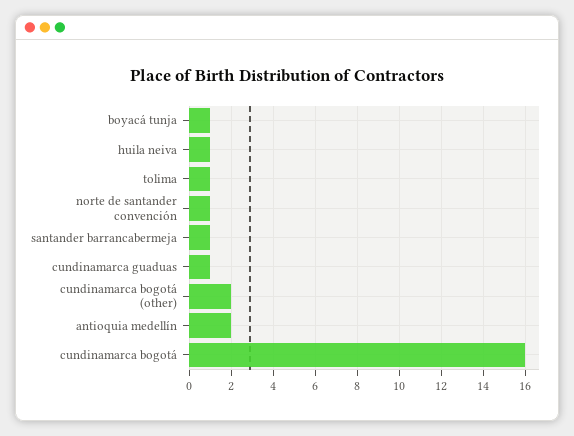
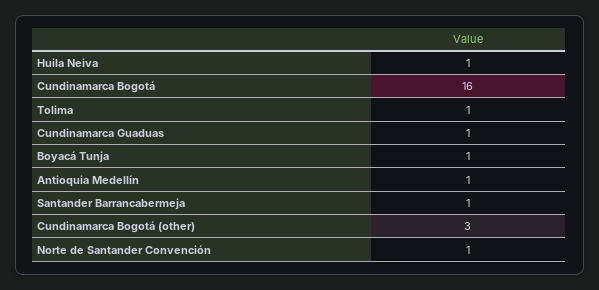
  {
    "boyacá tunja": 1,
    "huila neiva": 1,
    "tolima": 1,
    "norte de santander convención": 1,
    "santander barrancabermeja": 1,
    "cundinamarca guaduas": 1,
-   "cundinamarca bogotá (other)": 2,
+   "cundinamarca bogotá (other)": 3,
-   "antioquia medellín": 2,
+   "antioquia medellín": 1,
    "cundinamarca bogotá": 16
  }

